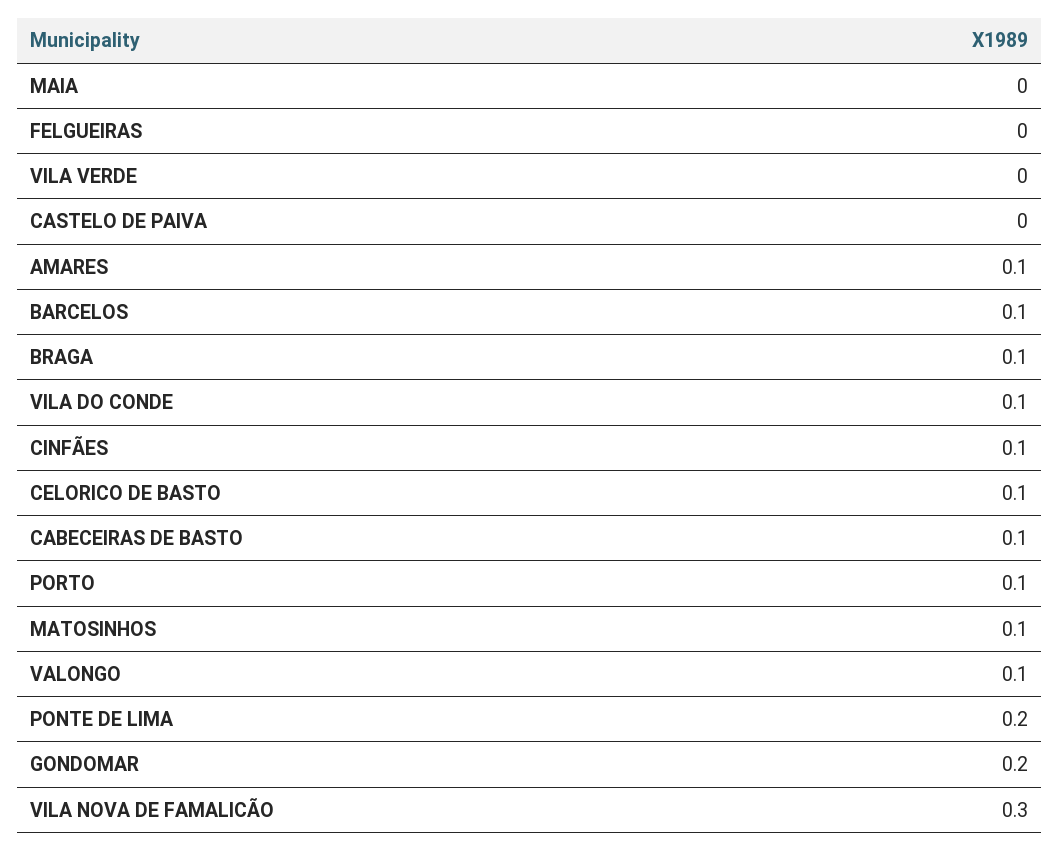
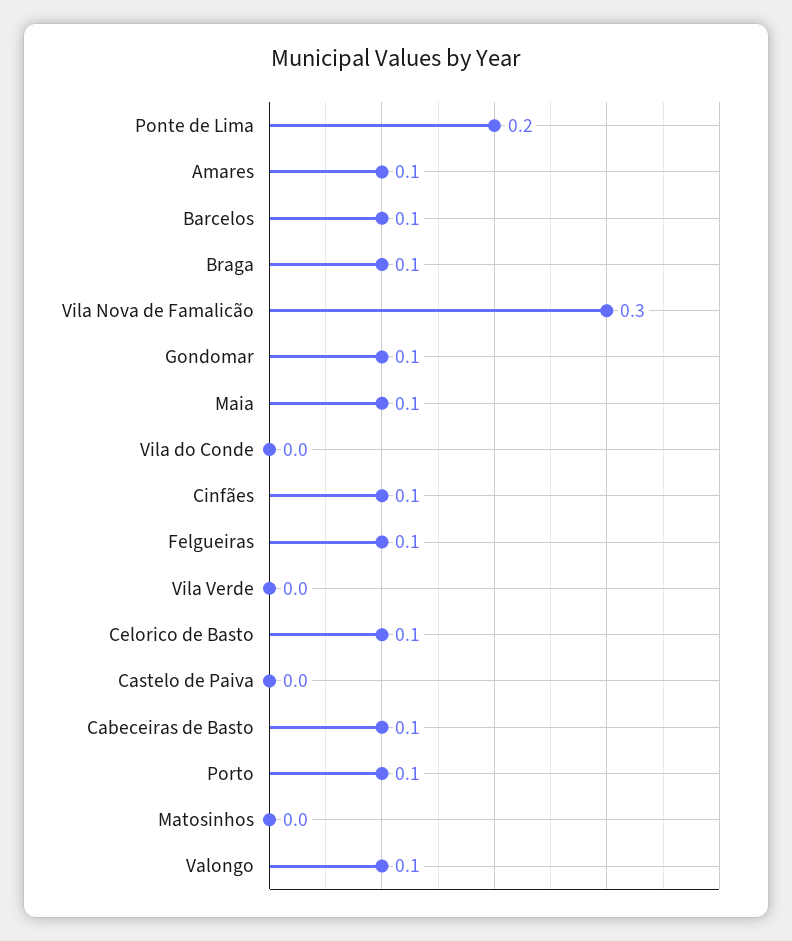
  {
-   "MAIA": 0,
+   "MAIA": 0.1,
-   "FELGUEIRAS": 0,
+   "FELGUEIRAS": 0.1,
    "VILA VERDE": 0,
    "CASTELO DE PAIVA": 0,
    "AMARES": 0.1,
    "BARCELOS": 0.1,
    "BRAGA": 0.1,
-   "VILA DO CONDE": 0.1,
+   "VILA DO CONDE": 0,
    "CINFÃES": 0.1,
    "CELORICO DE BASTO": 0.1,
    "CABECEIRAS DE BASTO": 0.1,
    "PORTO": 0.1,
-   "MATOSINHOS": 0.1,
+   "MATOSINHOS": 0,
    "VALONGO": 0.1,
    "PONTE DE LIMA": 0.2,
-   "GONDOMAR": 0.2,
+   "GONDOMAR": 0.1,
    "VILA NOVA DE FAMALICÃO": 0.3
  }

